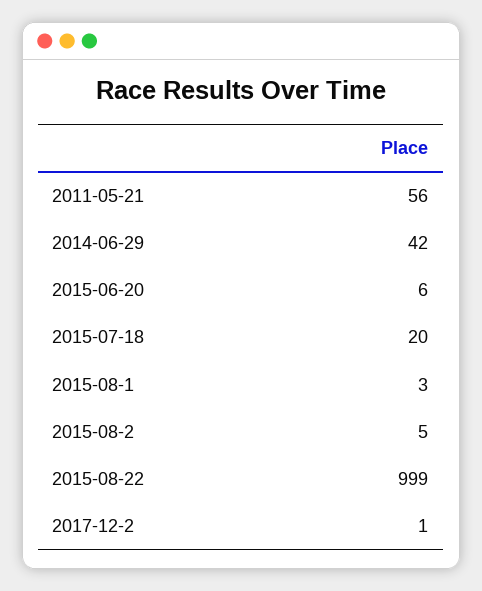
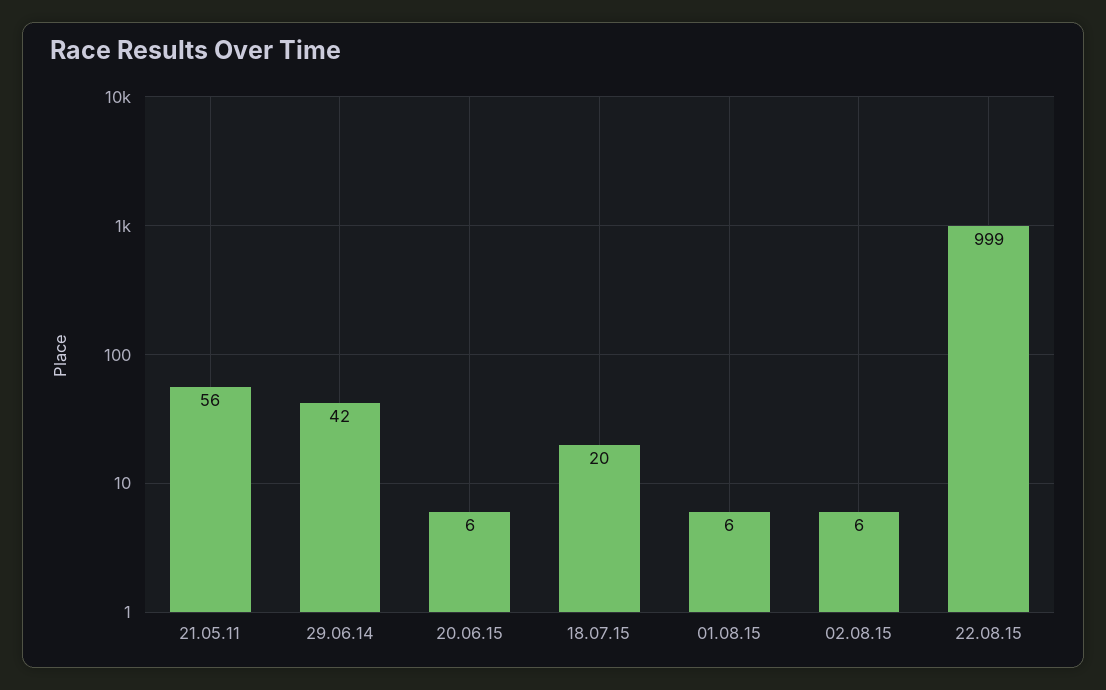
  {
    "2011-05-21": 56,
    "2014-06-29": 42,
    "2015-06-20": 6,
    "2015-07-18": 20,
-   "2015-08-1": 3,
+   "2015-08-1": 6,
-   "2015-08-2": 5,
+   "2015-08-2": 6,
-   "2015-08-22": 999,
+   "2015-08-22": 999
-   "2017-12-2": 1
  }

